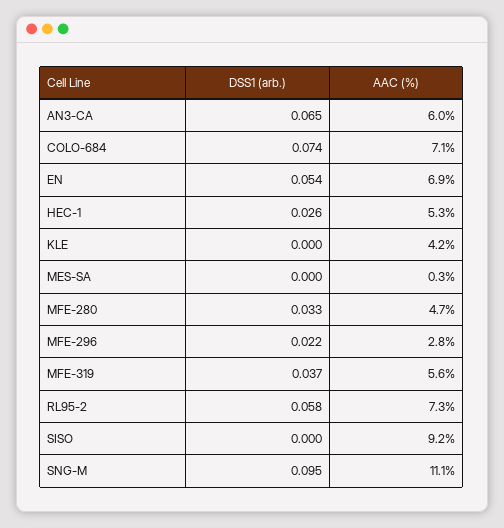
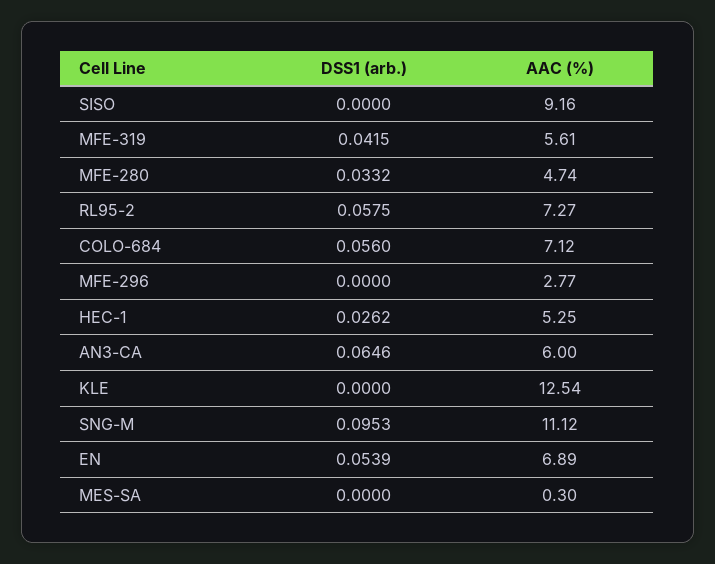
  {
    "DSS1 (arb.)": {
      "AN3-CA": 0.0646,
-     "COLO-684": 0.074,
+     "COLO-684": 0.056,
      "EN": 0.0539,
      "HEC-1": 0.0262,
      "KLE": 0,
      "MES-SA": 0,
      "MFE-280": 0.0332,
-     "MFE-296": 0.022,
+     "MFE-296": 0,
-     "MFE-319": 0.037,
+     "MFE-319": 0.0415,
      "RL95-2": 0.0575,
      "SISO": 0,
      "SNG-M": 0.0953
    },
    "AAC (%)": {
      "AN3-CA": 6,
      "COLO-684": 7.12,
      "EN": 6.89,
      "HEC-1": 5.25,
-     "KLE": 4.2,
+     "KLE": 12.54,
      "MES-SA": 0.3,
      "MFE-280": 4.74,
      "MFE-296": 2.77,
      "MFE-319": 5.61,
      "RL95-2": 7.27,
      "SISO": 9.16,
      "SNG-M": 11.12
    }
  }

